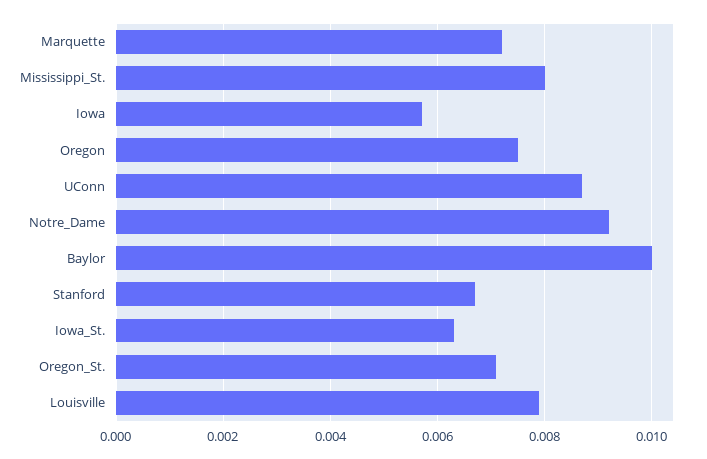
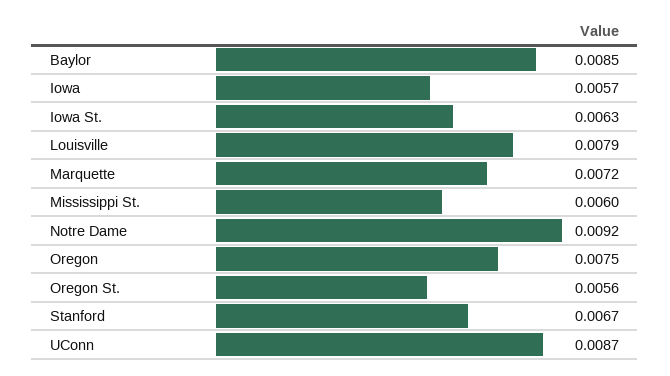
  {
    "Marquette": 0.0072,
-   "Mississippi_St.": 0.008,
+   "Mississippi_St.": 0.006,
    "Iowa": 0.0057,
    "Oregon": 0.0075,
    "UConn": 0.0087,
    "Notre_Dame": 0.0092,
-   "Baylor": 0.01,
+   "Baylor": 0.0085,
    "Stanford": 0.0067,
    "Iowa_St.": 0.0063,
-   "Oregon_St.": 0.007,
+   "Oregon_St.": 0.0056,
    "Louisville": 0.0079
  }

